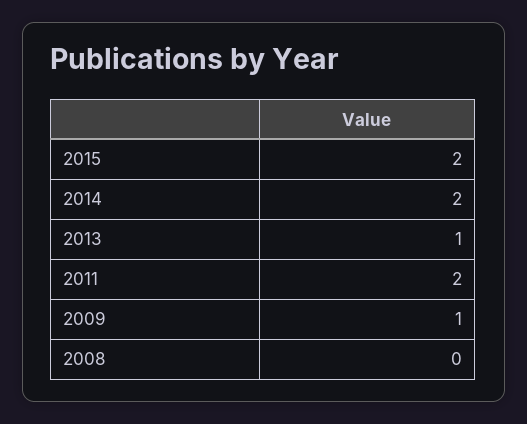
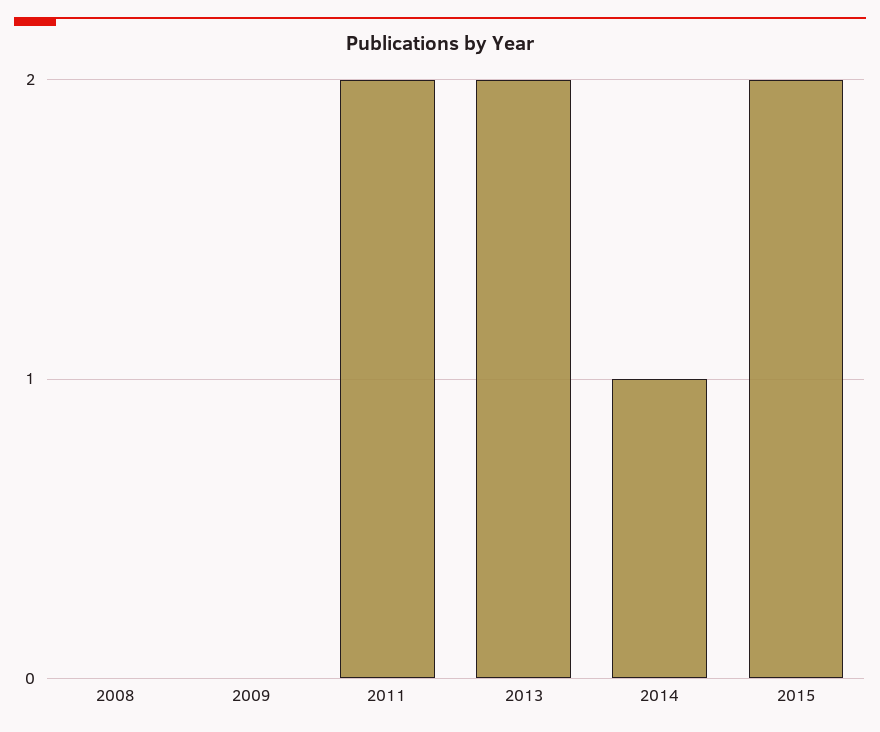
  {
    "2015": 2,
-   "2014": 2,
+   "2014": 1,
-   "2013": 1,
+   "2013": 2,
    "2011": 2,
-   "2009": 1,
+   "2009": 0,
    "2008": 0
  }

